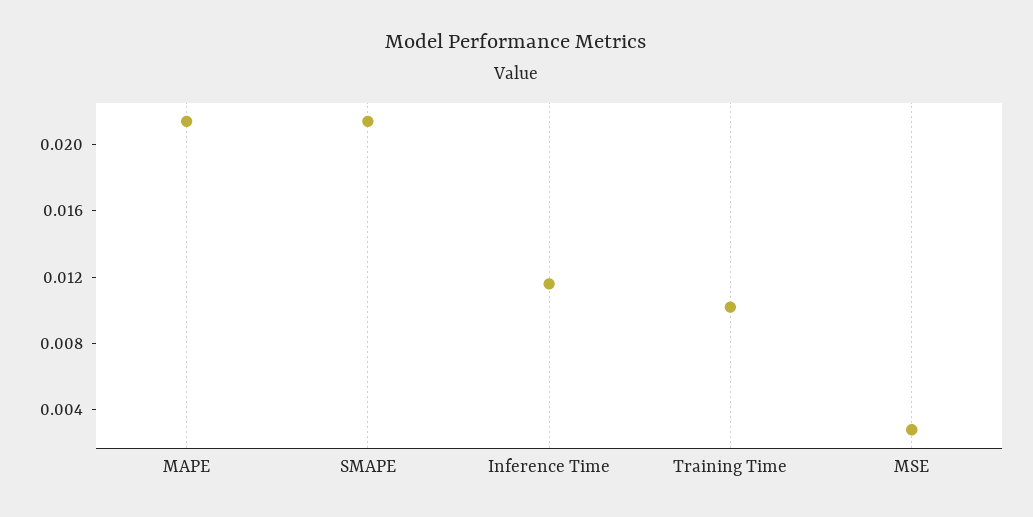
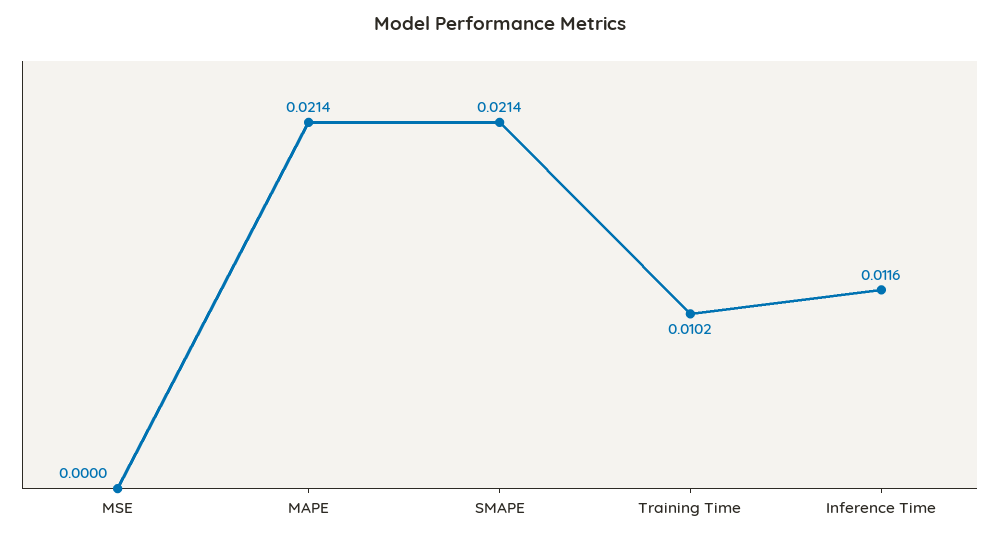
  {
    "MAPE": 0.0214,
    "SMAPE": 0.0214,
    "Inference Time": 0.0116,
    "Training Time": 0.0102,
-   "MSE": 0.003
+   "MSE": 0
  }

